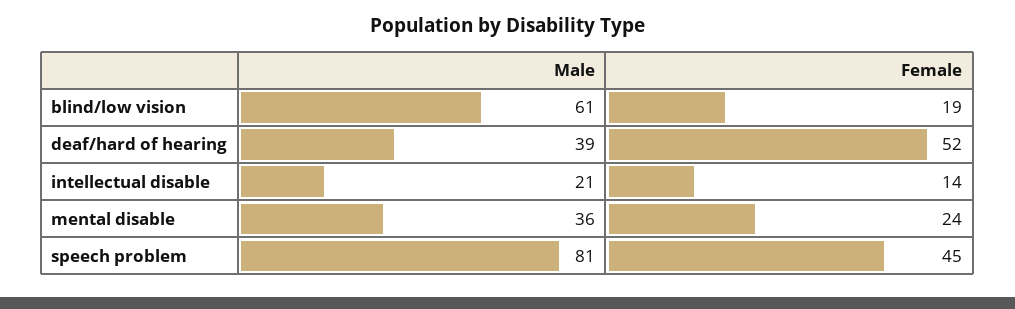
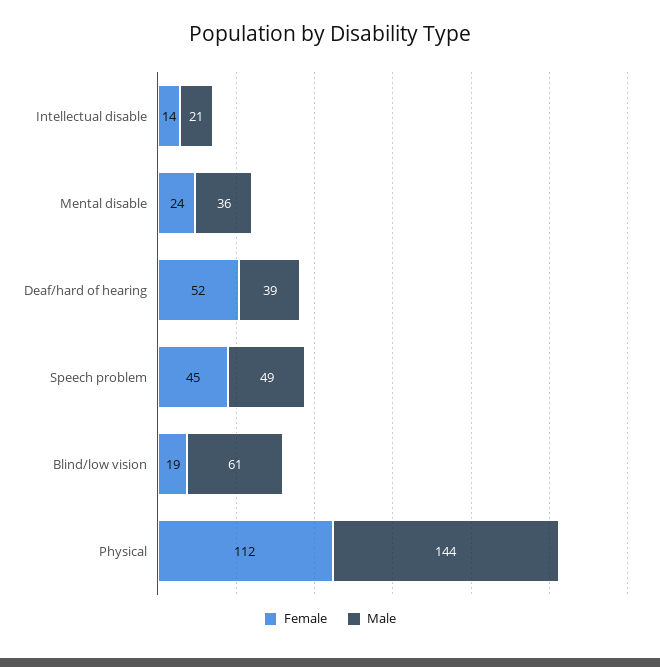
  {
    "Male": {
      "blind/low vision": 61,
      "deaf/hard of hearing": 39,
      "intellectual disable": 21,
      "mental disable": 36,
-     "speech problem": 81
+     "speech problem": 49,
+     "Physical": 144
    },
    "Female": {
      "blind/low vision": 19,
      "deaf/hard of hearing": 52,
      "intellectual disable": 14,
      "mental disable": 24,
-     "speech problem": 45
+     "speech problem": 45,
+     "Physical": 112
    }
  }

